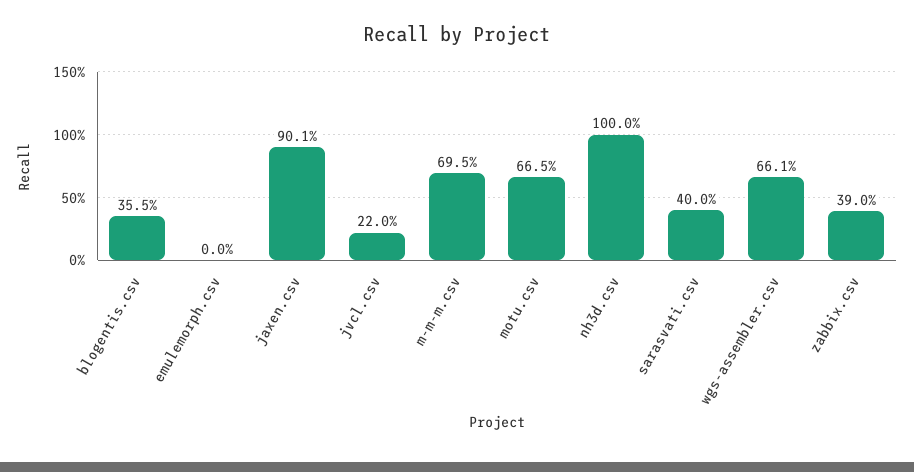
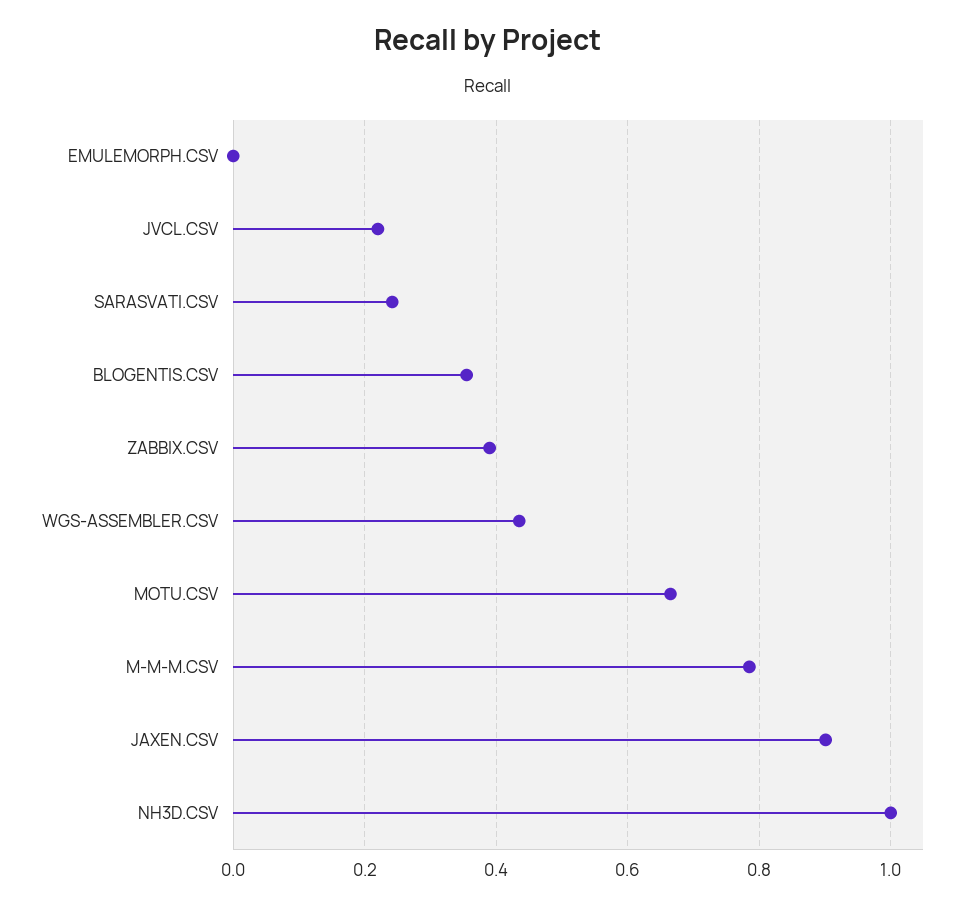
  {
    "blogentis.csv": 0.355,
    "emulemorph.csv": 0,
    "jaxen.csv": 0.901,
    "jvcl.csv": 0.22,
-   "m-m-m.csv": 0.695,
+   "m-m-m.csv": 0.78,
    "motu.csv": 0.665,
    "nh3d.csv": 1,
-   "sarasvati.csv": 0.4,
+   "sarasvati.csv": 0.24,
-   "wgs-assembler.csv": 0.661,
+   "wgs-assembler.csv": 0.44,
    "zabbix.csv": 0.39
  }

